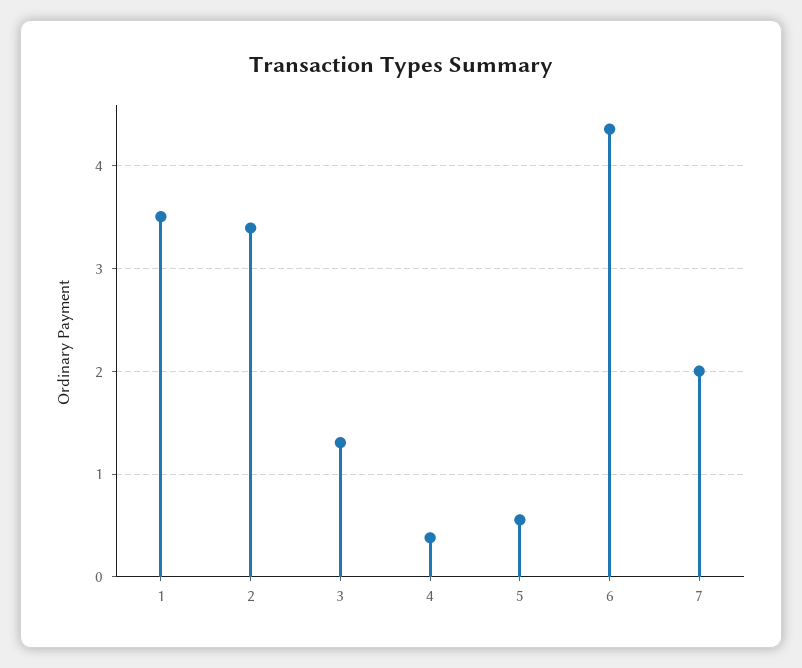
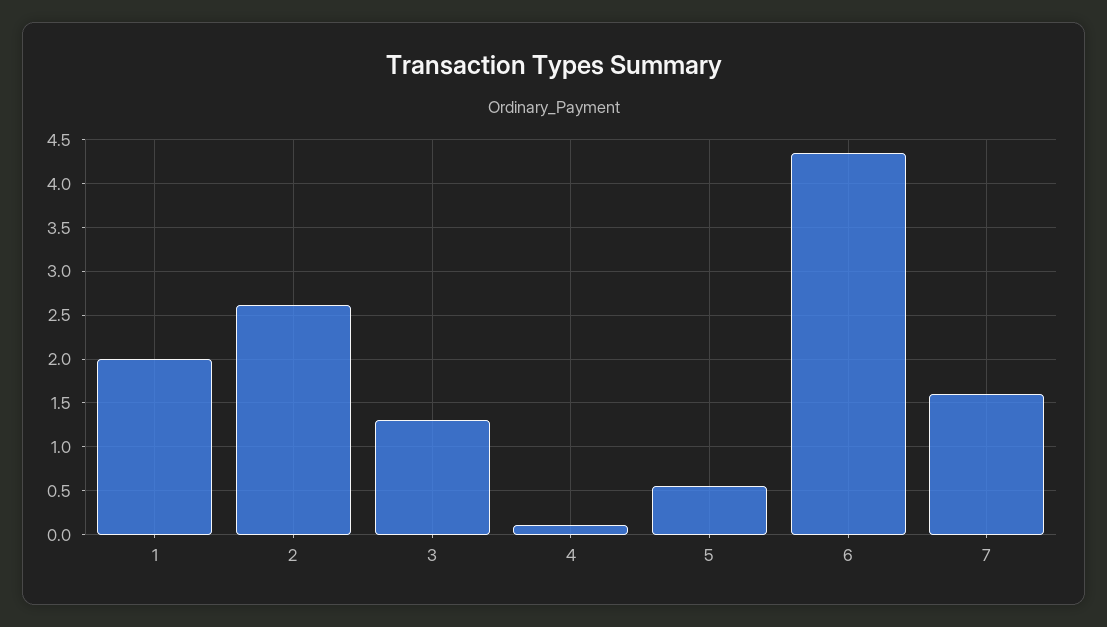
  {
-   "1": 3.5,
+   "1": 2,
-   "2": 3.4,
+   "2": 2.6,
    "3": 1.3,
-   "4": 0.4,
+   "4": 0.1,
    "5": 0.6,
    "6": 4.4,
-   "7": 2
+   "7": 1.6
  }

